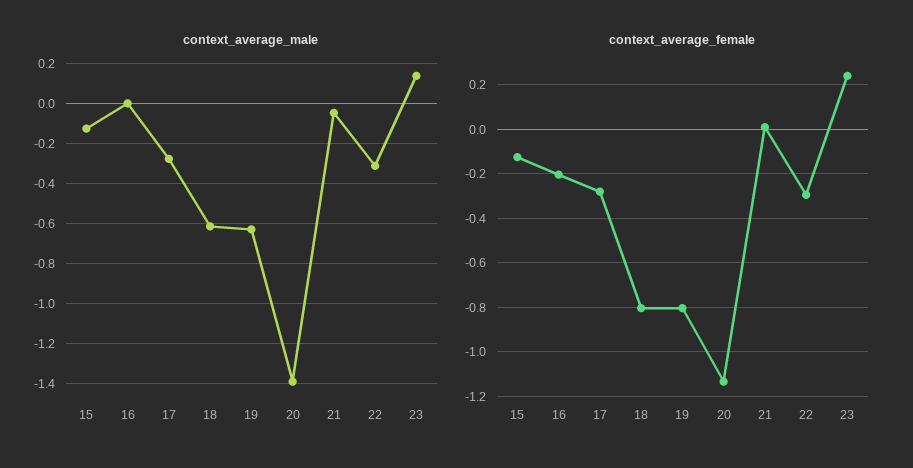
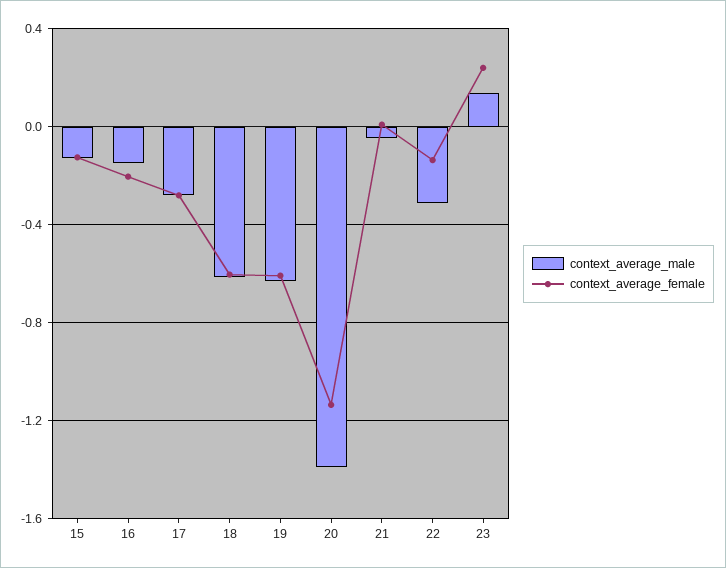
  {
    "context_average_male": {
      "15": -0.15,
-     "16": 0,
+     "16": -0.15,
      "17": -0.3,
      "18": -0.6,
      "19": -0.65,
      "20": -1.4,
      "21": -0.05,
      "22": -0.3,
      "23": 0.15
    },
    "context_average_female": {
      "15": -0.15,
      "16": -0.2,
      "17": -0.3,
-     "18": -0.8,
+     "18": -0.6,
-     "19": -0.8,
+     "19": -0.6,
      "20": -1.15,
      "21": 0,
-     "22": -0.3,
+     "22": -0.15,
      "23": 0.25
    }
  }

